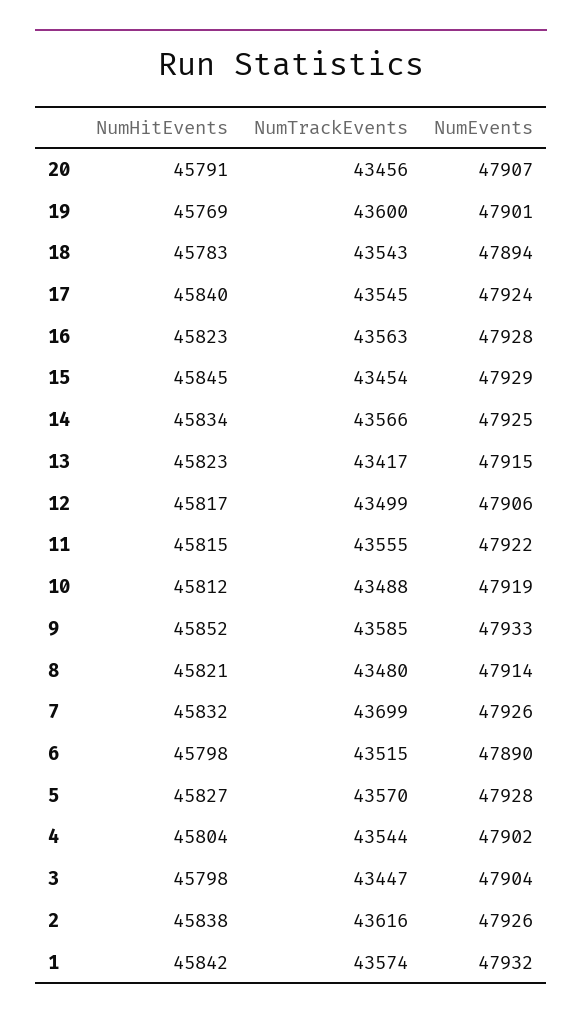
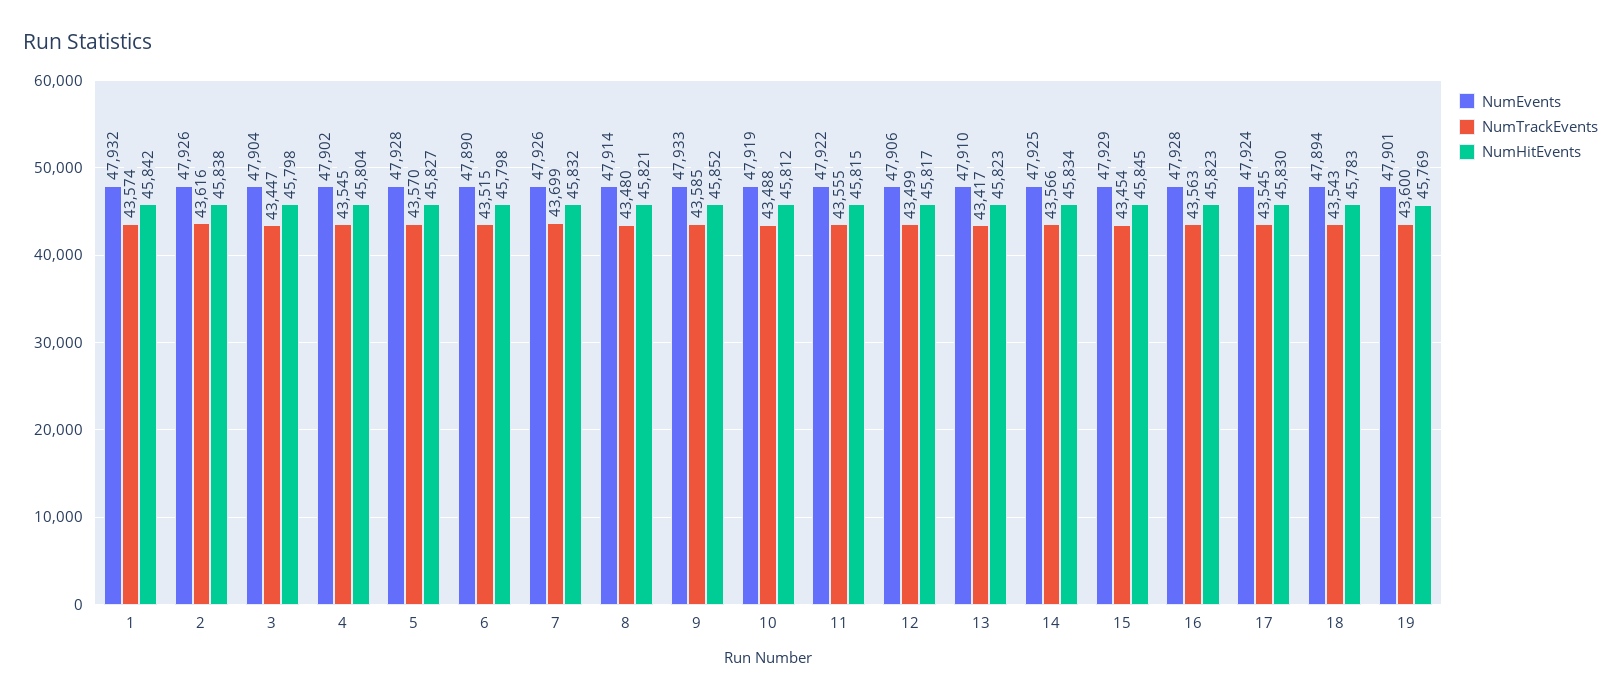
  {
    "NumHitEvents": {
-     "20": 45791,
      "19": 45769,
      "18": 45783,
-     "17": 45840,
+     "17": 45830,
      "16": 45823,
      "15": 45845,
      "14": 45834,
      "13": 45823,
      "12": 45817,
      "11": 45815,
      "10": 45812,
      "9": 45852,
      "8": 45821,
      "7": 45832,
      "6": 45798,
      "5": 45827,
      "4": 45804,
      "3": 45798,
      "2": 45838,
      "1": 45842
    },
    "NumTrackEvents": {
-     "20": 43456,
      "19": 43600,
      "18": 43543,
      "17": 43545,
      "16": 43563,
      "15": 43454,
      "14": 43566,
      "13": 43417,
      "12": 43499,
      "11": 43555,
      "10": 43488,
      "9": 43585,
      "8": 43480,
      "7": 43699,
      "6": 43515,
      "5": 43570,
-     "4": 43544,
+     "4": 43545,
      "3": 43447,
      "2": 43616,
      "1": 43574
    },
    "NumEvents": {
-     "20": 47907,
      "19": 47901,
      "18": 47894,
      "17": 47924,
      "16": 47928,
      "15": 47929,
      "14": 47925,
-     "13": 47915,
+     "13": 47910,
      "12": 47906,
      "11": 47922,
      "10": 47919,
      "9": 47933,
      "8": 47914,
      "7": 47926,
      "6": 47890,
      "5": 47928,
      "4": 47902,
      "3": 47904,
      "2": 47926,
      "1": 47932
    }
  }

